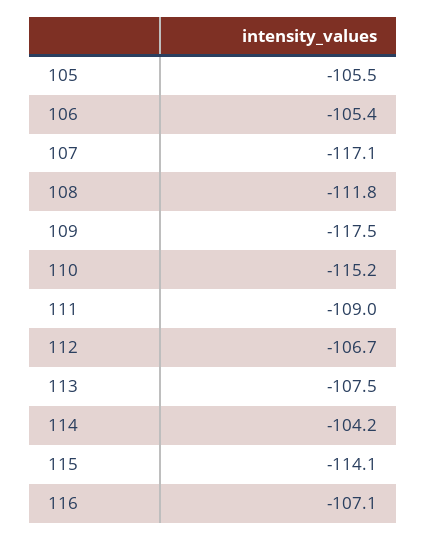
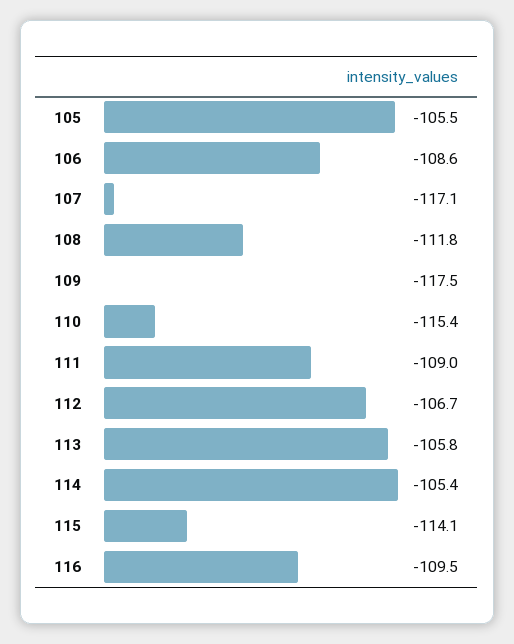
  {
    "105": -105.5,
-   "106": -105.4,
+   "106": -108.6,
    "107": -117.1,
    "108": -111.8,
    "109": -117.5,
-   "110": -115.2,
+   "110": -115.4,
    "111": -109,
    "112": -106.7,
-   "113": -107.5,
+   "113": -105.8,
-   "114": -104.2,
+   "114": -105.4,
    "115": -114.1,
-   "116": -107.1
+   "116": -109.5
  }

